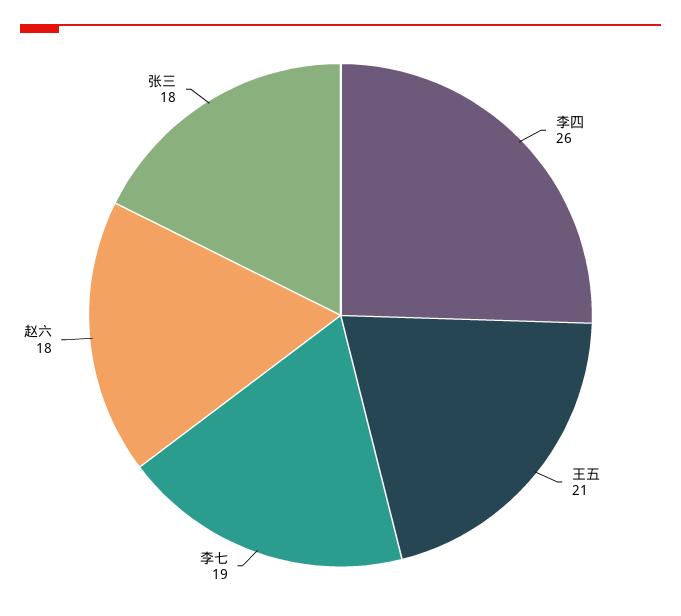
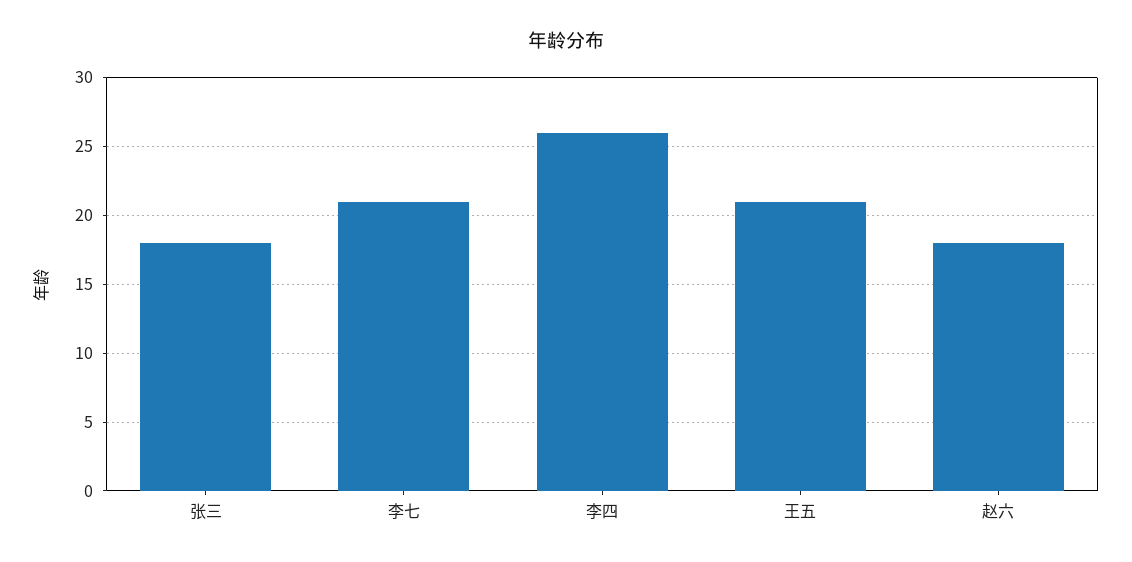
  {
    "李四": 26,
    "王五": 21,
-   "李七": 19,
+   "李七": 21,
    "赵六": 18,
    "张三": 18
  }

